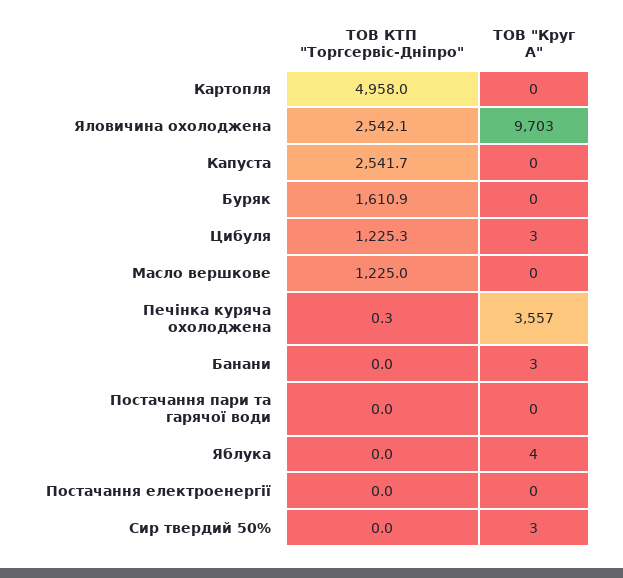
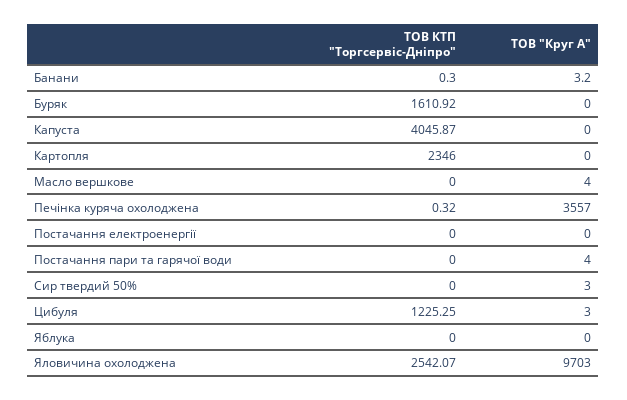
  {
    "ТОВ КТП \"Торгсервіс-Дніпро\"": {
-     "Картопля": 4958,
+     "Картопля": 2346,
      "Яловичина охолоджена": 2542.07,
-     "Капуста": 2541.7,
+     "Капуста": 4045.87,
      "Буряк": 1610.92,
      "Цибуля": 1225.25,
-     "Масло вершкове": 1225,
+     "Масло вершкове": 0,
      "Печінка куряча охолоджена": 0.32,
-     "Банани": 0,
+     "Банани": 0.3,
      "Постачання пари та гарячої води": 0,
      "Яблука": 0,
      "Постачання електроенергії": 0,
      "Сир твердий 50%": 0
    },
    "ТОВ \"Круг А\"": {
      "Картопля": 0,
      "Яловичина охолоджена": 9703,
      "Капуста": 0,
      "Буряк": 0,
      "Цибуля": 3,
-     "Масло вершкове": 0,
+     "Масло вершкове": 4,
      "Печінка куряча охолоджена": 3557,
      "Банани": 3.2,
-     "Постачання пари та гарячої води": 0,
+     "Постачання пари та гарячої води": 4,
-     "Яблука": 4,
+     "Яблука": 0,
      "Постачання електроенергії": 0,
      "Сир твердий 50%": 3
    }
  }

